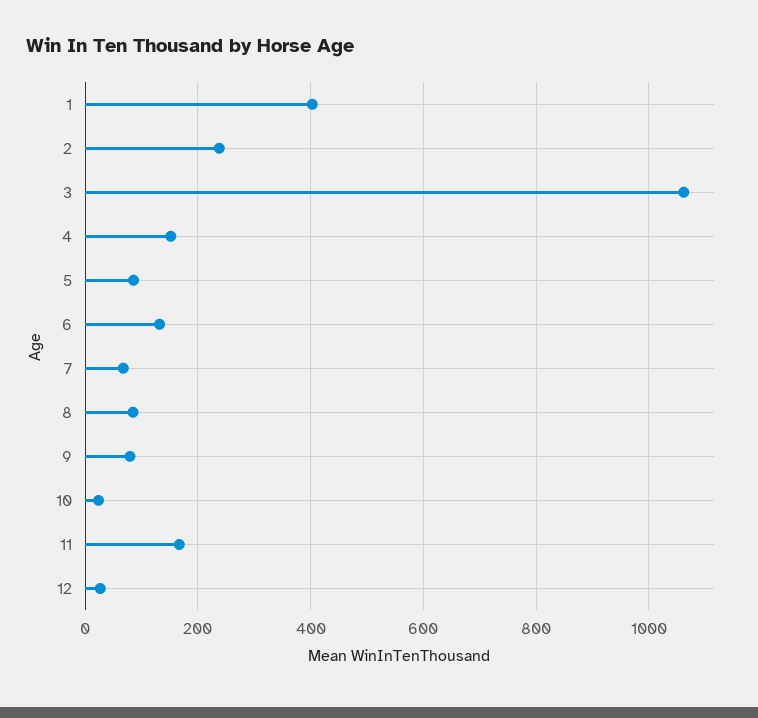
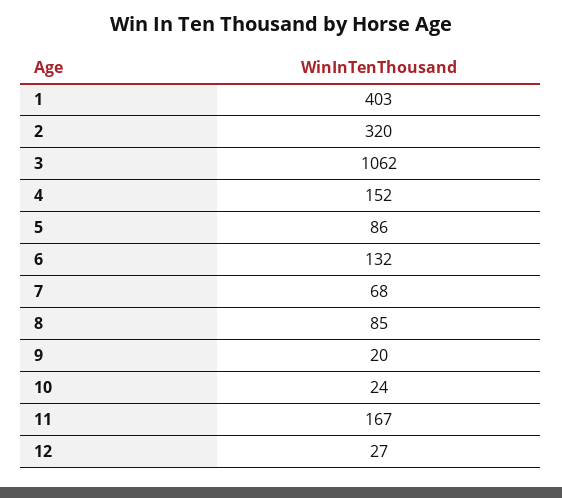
  {
    "1": 403,
-   "2": 240,
+   "2": 320,
    "3": 1062,
    "4": 152,
    "5": 86,
    "6": 132,
    "7": 68,
    "8": 85,
-   "9": 80,
+   "9": 20,
    "10": 24,
    "11": 167,
    "12": 27
  }

